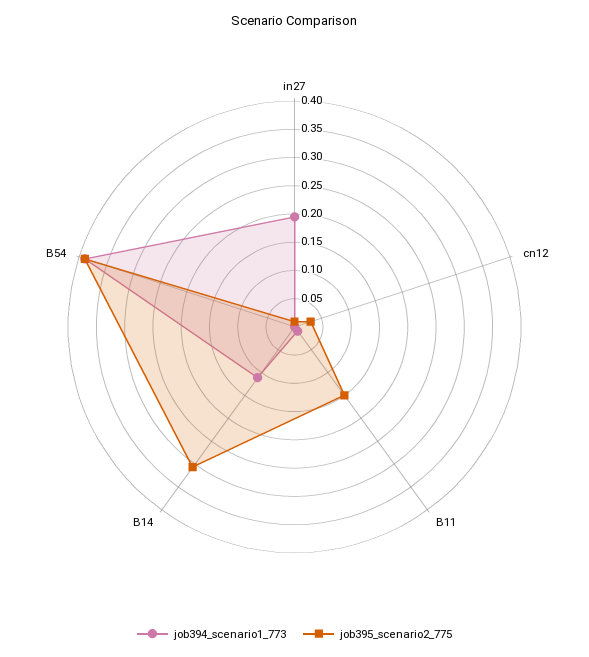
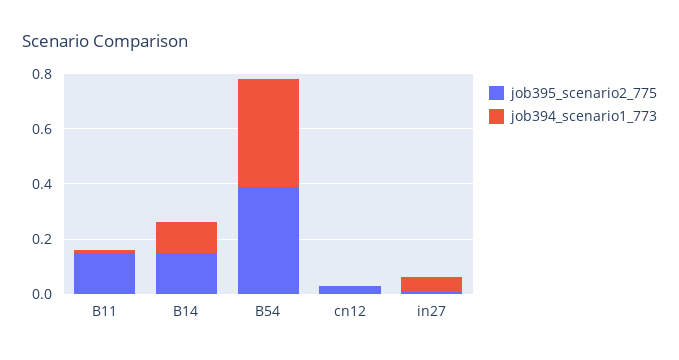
  {
    "job394_scenario1_773": {
-     "in27": 0.2,
+     "in27": 0.05,
      "cn12": 0,
      "B11": 0,
      "B14": 0.1,
      "B54": 0.4
    },
    "job395_scenario2_775": {
      "in27": 0,
      "cn12": 0.025,
      "B11": 0.15,
-     "B14": 0.3,
+     "B14": 0.15,
      "B54": 0.4
    }
  }

